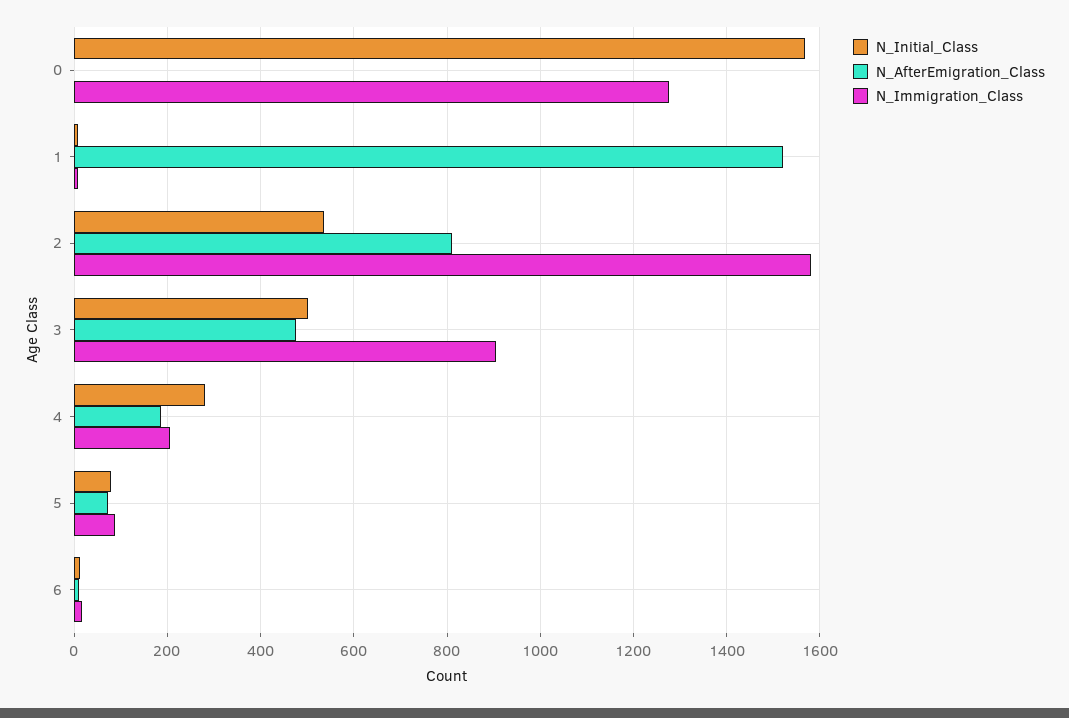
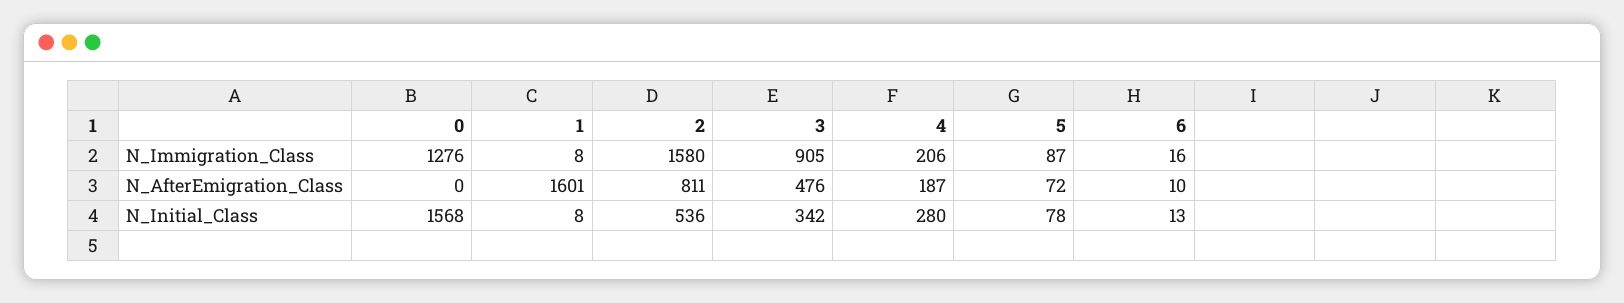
  {
    "N_Initial_Class": {
      "0": 1568,
      "1": 8,
      "2": 536,
-     "3": 500,
+     "3": 342,
      "4": 280,
      "5": 78,
      "6": 13
    },
    "N_AfterEmigration_Class": {
      "0": 0,
-     "1": 1520,
+     "1": 1601,
      "2": 811,
      "3": 476,
      "4": 187,
      "5": 72,
      "6": 10
    },
    "N_Immigration_Class": {
      "0": 1276,
      "1": 8,
      "2": 1580,
      "3": 905,
      "4": 206,
      "5": 87,
      "6": 16
    }
  }

